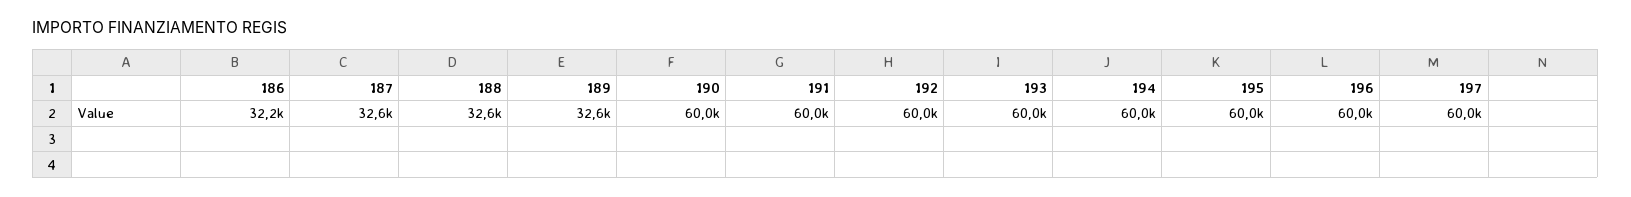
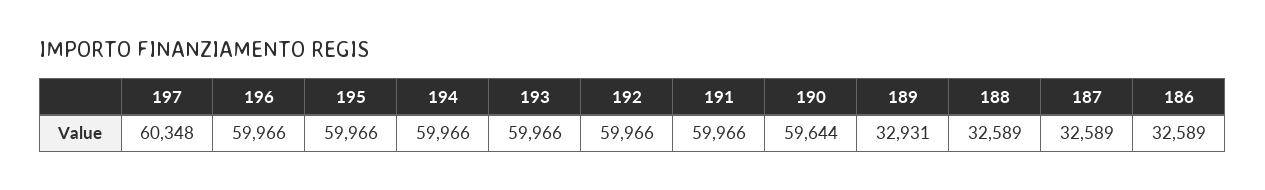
  {
-   "186": 32200,
+   "186": 32589,
    "187": 32589,
    "188": 32589,
-   "189": 32600,
+   "189": 32931,
-   "190": 60000,
+   "190": 59644,
    "191": 59966,
    "192": 59966,
    "193": 59966,
    "194": 59966,
    "195": 59966,
    "196": 59966,
-   "197": 60000
+   "197": 60348
  }

